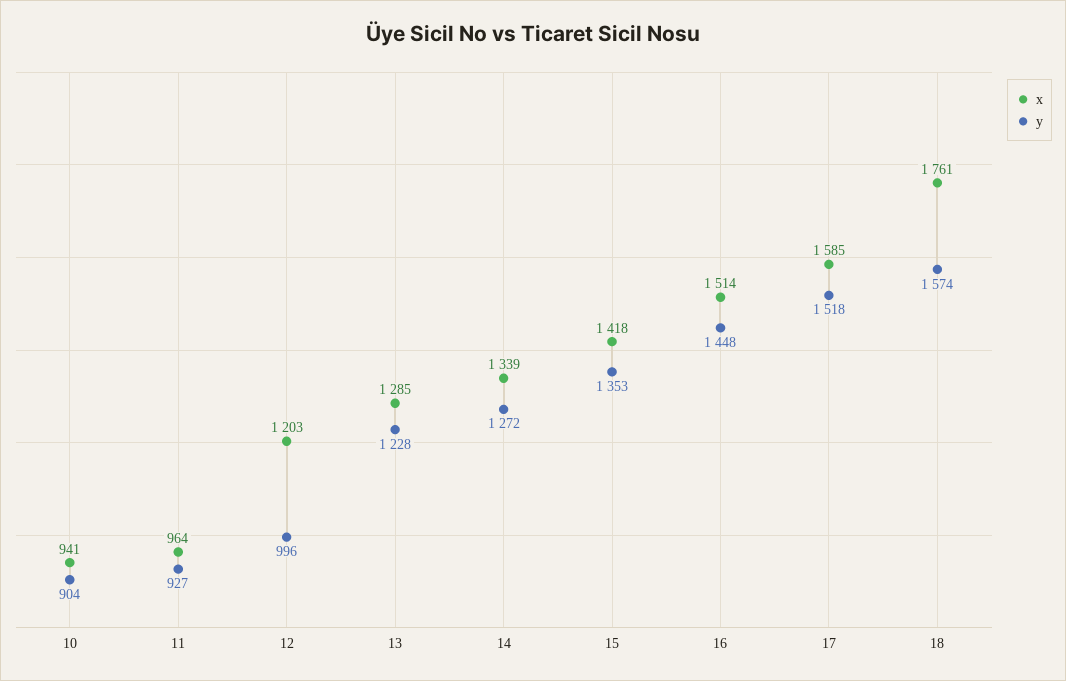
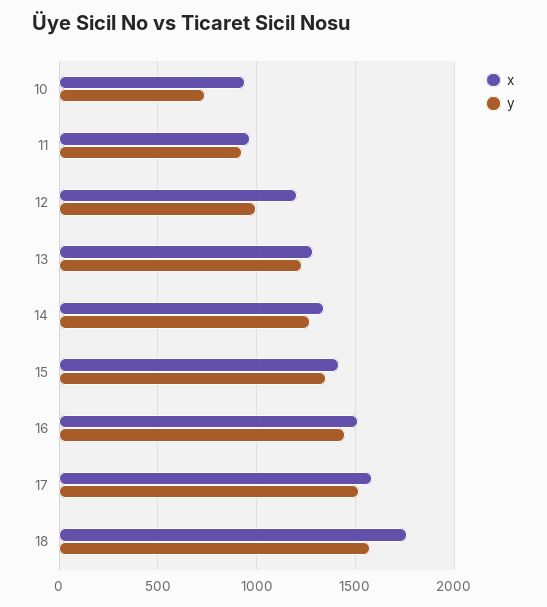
  {
    "x": {
      "10": 941,
      "11": 964,
      "12": 1203,
      "13": 1285,
      "14": 1339,
      "15": 1418,
      "16": 1514,
      "17": 1585,
      "18": 1761
    },
    "y": {
-     "10": 904,
+     "10": 750,
      "11": 927,
      "12": 996,
      "13": 1228,
      "14": 1272,
      "15": 1353,
      "16": 1448,
      "17": 1518,
      "18": 1574
    }
  }

